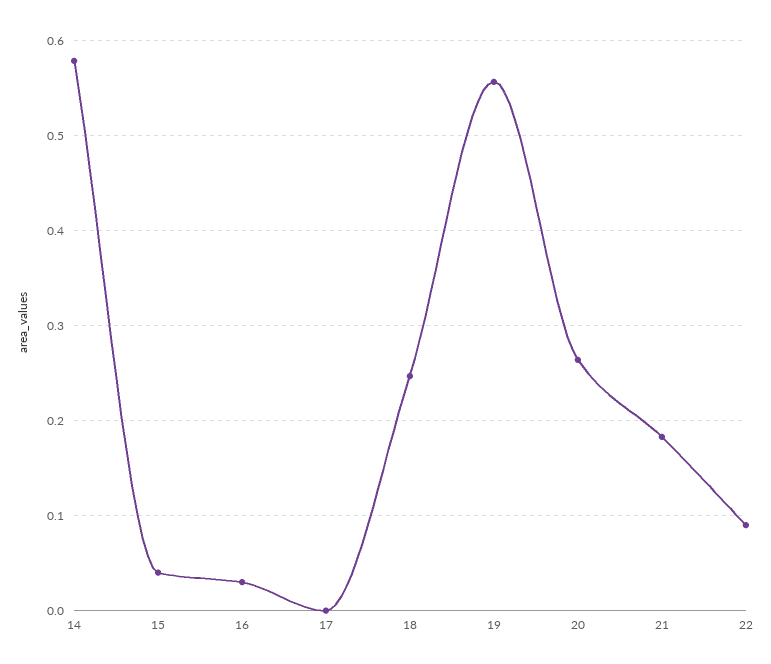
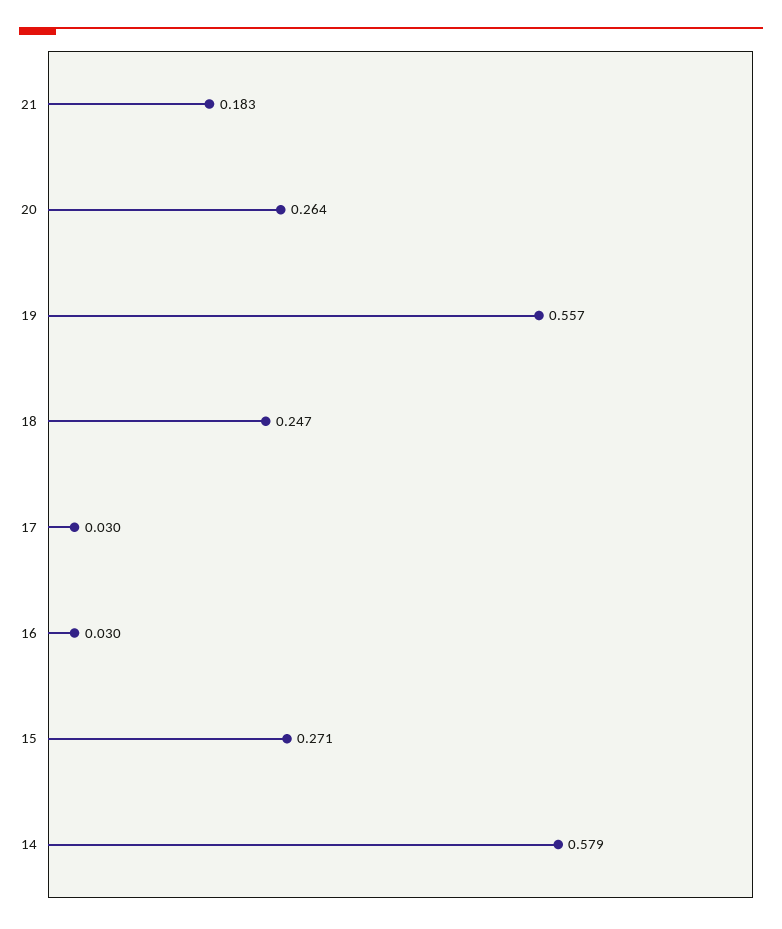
  {
    "14": 0.579,
-   "15": 0.04,
+   "15": 0.271,
    "16": 0.03,
-   "17": 0,
+   "17": 0.03,
    "18": 0.247,
    "19": 0.557,
    "20": 0.264,
-   "21": 0.183,
+   "21": 0.183
-   "22": 0.09
  }

